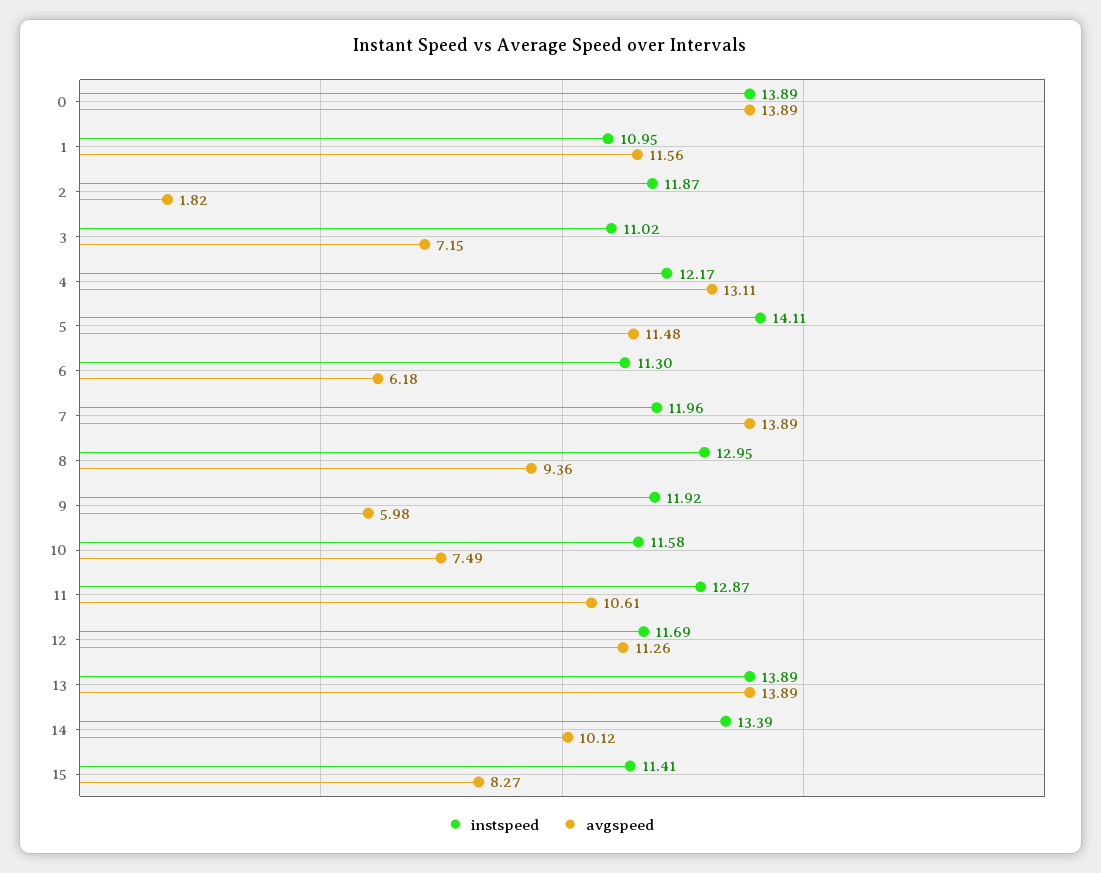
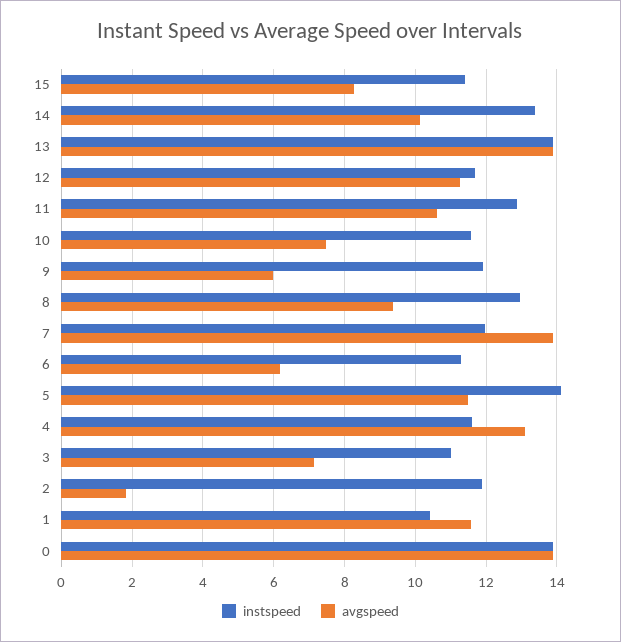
  {
    "instspeed": {
      "0": 13.89,
-     "1": 10.95,
+     "1": 10.4,
      "2": 11.87,
      "3": 11.02,
-     "4": 12.17,
+     "4": 11.6,
      "5": 14.11,
      "6": 11.3,
      "7": 11.96,
      "8": 12.95,
      "9": 11.92,
      "10": 11.58,
      "11": 12.87,
      "12": 11.69,
      "13": 13.89,
      "14": 13.39,
      "15": 11.41
    },
    "avgspeed": {
      "0": 13.89,
      "1": 11.56,
      "2": 1.82,
      "3": 7.15,
      "4": 13.11,
      "5": 11.48,
      "6": 6.18,
      "7": 13.89,
      "8": 9.36,
      "9": 5.98,
      "10": 7.49,
      "11": 10.61,
      "12": 11.26,
      "13": 13.89,
      "14": 10.12,
      "15": 8.27
    }
  }

